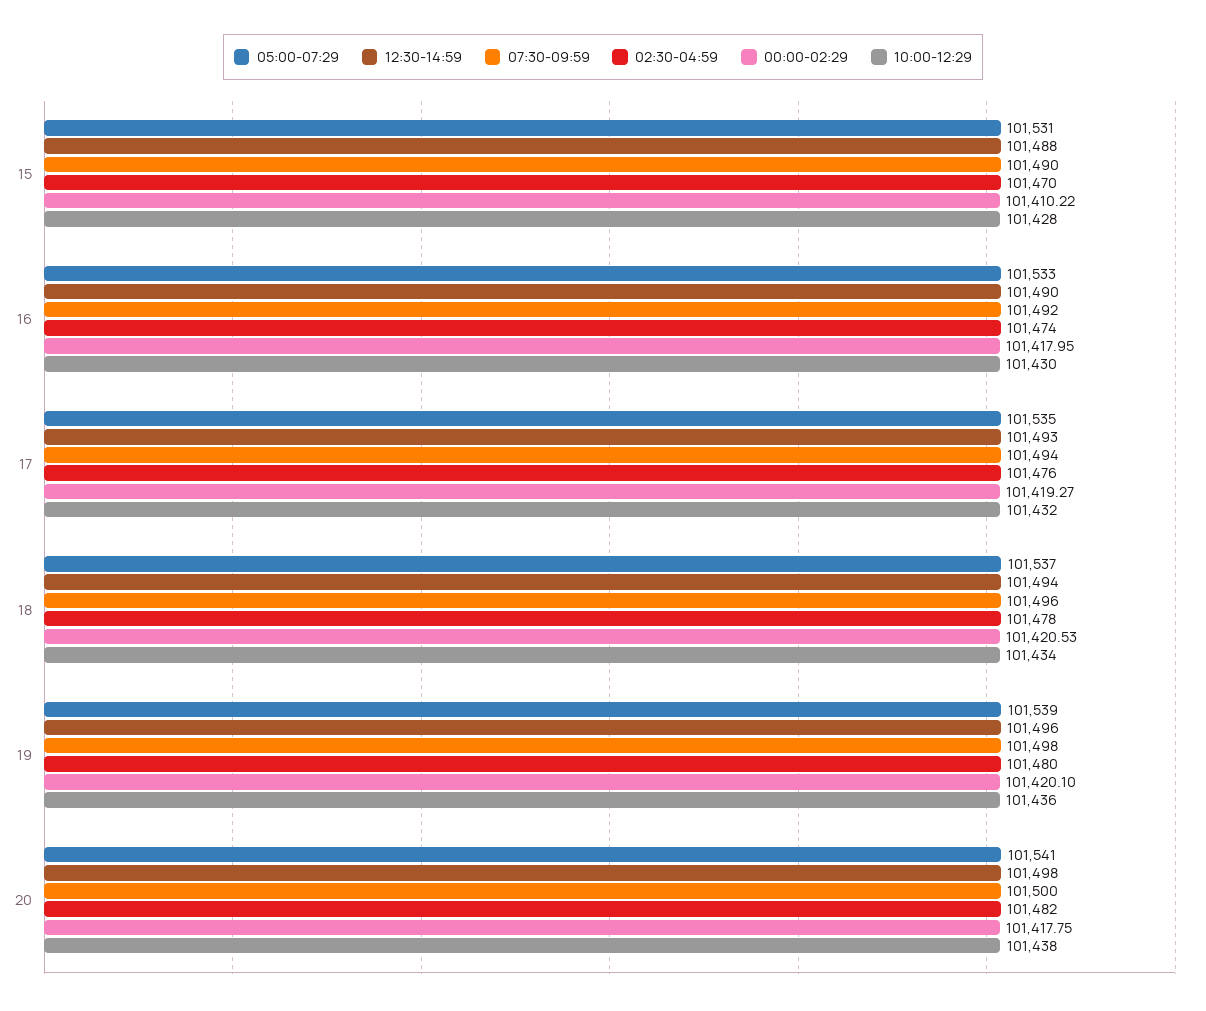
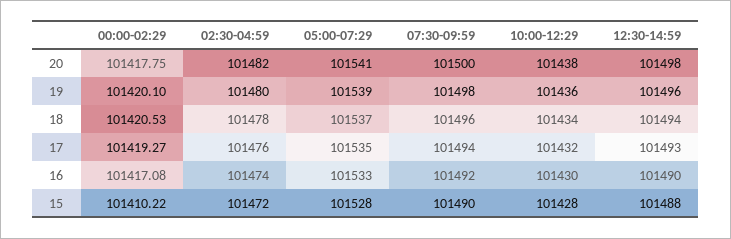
  {
    "05:00-07:29": {
-     "15": 101531,
+     "15": 101528,
      "16": 101533,
      "17": 101535,
      "18": 101537,
      "19": 101539,
      "20": 101541
    },
    "12:30-14:59": {
      "15": 101488,
      "16": 101490,
      "17": 101493,
      "18": 101494,
      "19": 101496,
      "20": 101498
    },
    "07:30-09:59": {
      "15": 101490,
      "16": 101492,
      "17": 101494,
      "18": 101496,
      "19": 101498,
      "20": 101500
    },
    "02:30-04:59": {
-     "15": 101470,
+     "15": 101472,
      "16": 101474,
      "17": 101476,
      "18": 101478,
      "19": 101480,
      "20": 101482
    },
    "00:00-02:29": {
      "15": 101410.22,
-     "16": 101417.95,
+     "16": 101417.08,
      "17": 101419.27,
      "18": 101420.53,
      "19": 101420.1,
      "20": 101417.75
    },
    "10:00-12:29": {
      "15": 101428,
      "16": 101430,
      "17": 101432,
      "18": 101434,
      "19": 101436,
      "20": 101438
    }
  }

